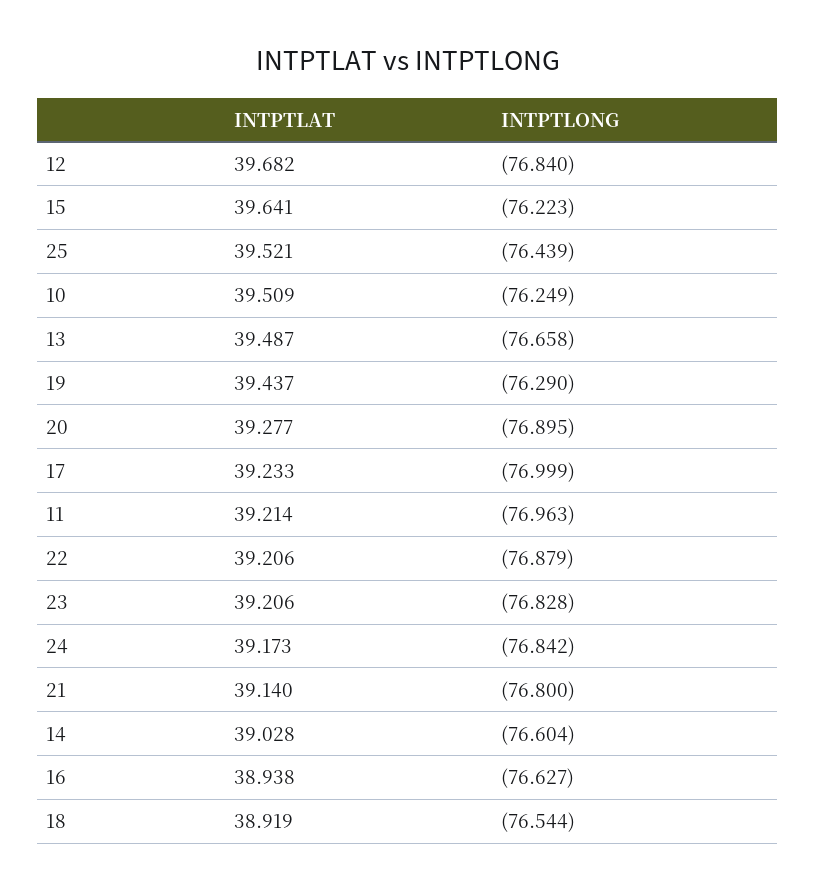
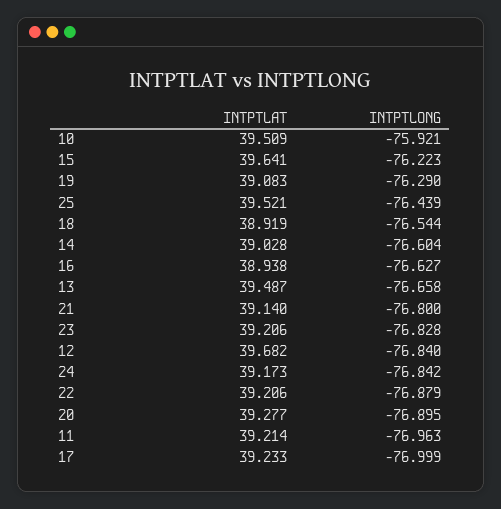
  {
    "INTPTLAT": {
      "12": 39.682,
      "15": 39.641,
      "25": 39.521,
      "10": 39.509,
      "13": 39.487,
-     "19": 39.437,
+     "19": 39.083,
      "20": 39.277,
      "17": 39.233,
      "11": 39.214,
      "22": 39.206,
      "23": 39.206,
      "24": 39.173,
      "21": 39.14,
      "14": 39.028,
      "16": 38.938,
      "18": 38.919
    },
    "INTPTLONG": {
      "12": -76.84,
      "15": -76.223,
      "25": -76.439,
-     "10": -76.249,
+     "10": -75.921,
      "13": -76.658,
      "19": -76.29,
      "20": -76.895,
      "17": -76.999,
      "11": -76.963,
      "22": -76.879,
      "23": -76.828,
      "24": -76.842,
      "21": -76.8,
      "14": -76.604,
      "16": -76.627,
      "18": -76.544
    }
  }

